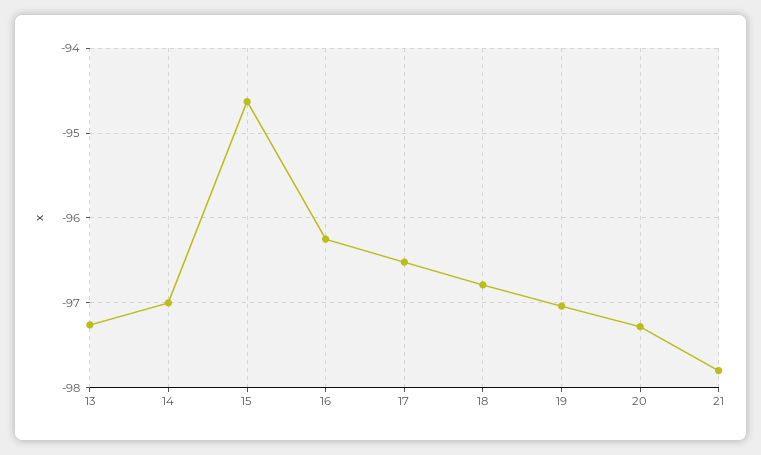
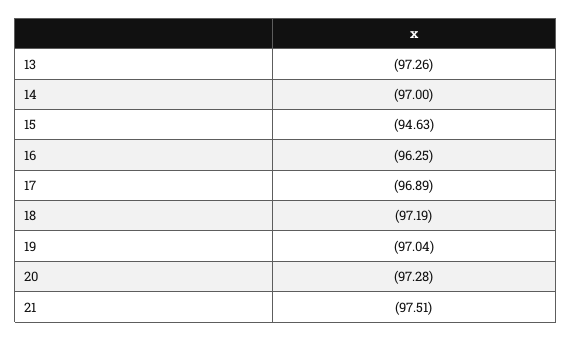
  {
    "13": -97.26,
    "14": -97,
    "15": -94.63,
    "16": -96.25,
-   "17": -96.5,
+   "17": -96.89,
-   "18": -96.8,
+   "18": -97.19,
    "19": -97.04,
    "20": -97.28,
-   "21": -97.8
+   "21": -97.51
  }

